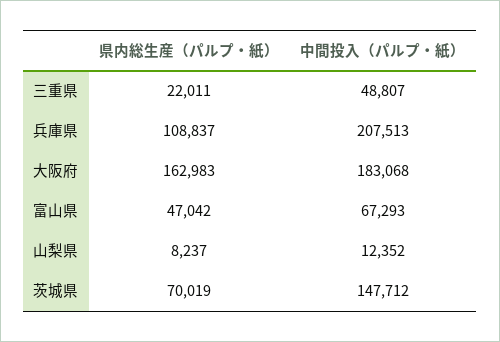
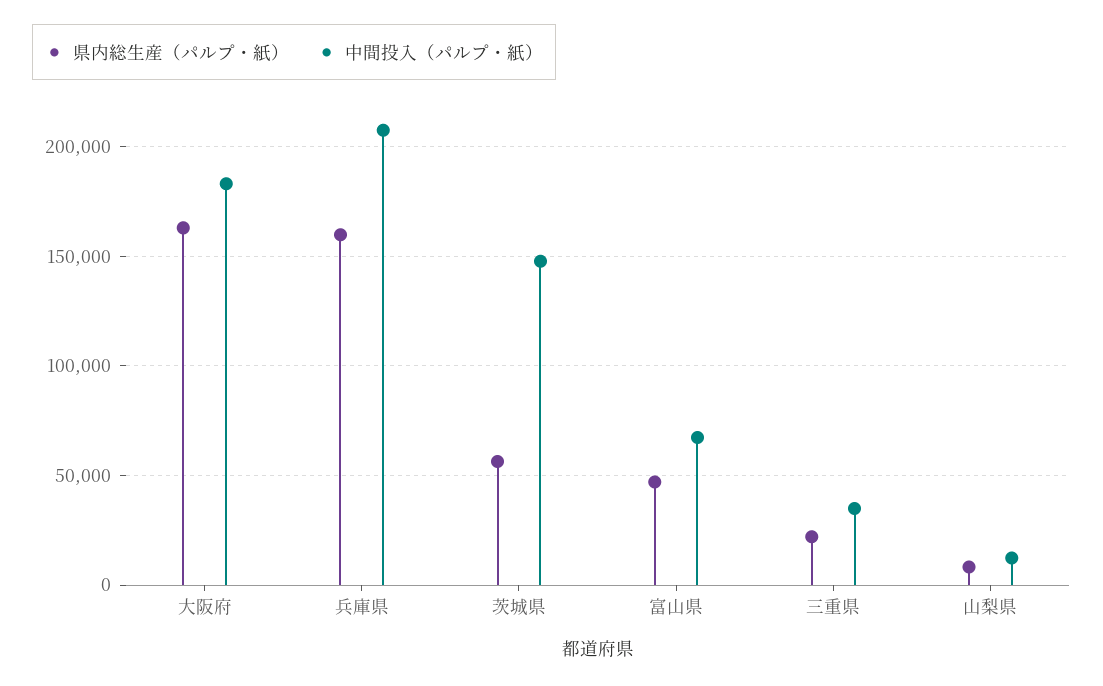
  {
    "県内総生産（パルプ・紙）": {
      "三重県": 22011,
-     "兵庫県": 108837,
+     "兵庫県": 160000,
      "大阪府": 162983,
      "富山県": 47042,
      "山梨県": 8237,
-     "茨城県": 70019
+     "茨城県": 55000
    },
    "中間投入（パルプ・紙）": {
-     "三重県": 48807,
+     "三重県": 35000,
      "兵庫県": 207513,
      "大阪府": 183068,
      "富山県": 67293,
      "山梨県": 12352,
      "茨城県": 147712
    }
  }

